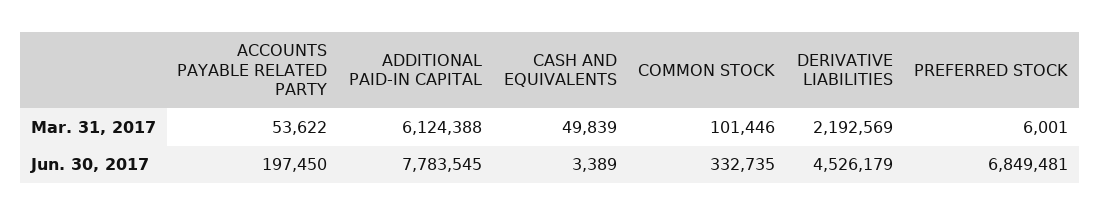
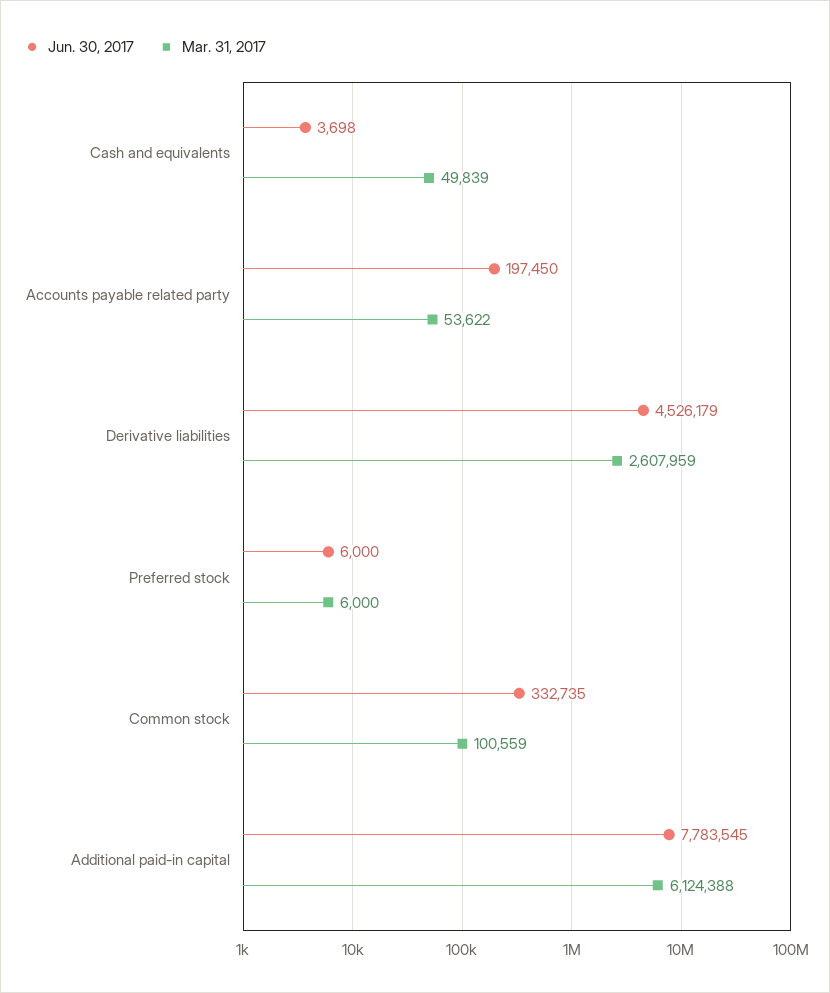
  {
    "Mar. 31, 2017": {
      "ACCOUNTS PAYABLE RELATED PARTY": 53622,
      "ADDITIONAL PAID-IN CAPITAL": 6124388,
      "CASH AND EQUIVALENTS": 49839,
-     "COMMON STOCK": 101446,
+     "COMMON STOCK": 100559,
-     "DERIVATIVE LIABILITIES": 2192569,
+     "DERIVATIVE LIABILITIES": 2607959,
-     "PREFERRED STOCK": 6001
+     "PREFERRED STOCK": 6000
    },
    "Jun. 30, 2017": {
      "ACCOUNTS PAYABLE RELATED PARTY": 197450,
      "ADDITIONAL PAID-IN CAPITAL": 7783545,
-     "CASH AND EQUIVALENTS": 3389,
+     "CASH AND EQUIVALENTS": 3698,
      "COMMON STOCK": 332735,
      "DERIVATIVE LIABILITIES": 4526179,
-     "PREFERRED STOCK": 6849481
+     "PREFERRED STOCK": 6000
    }
  }

